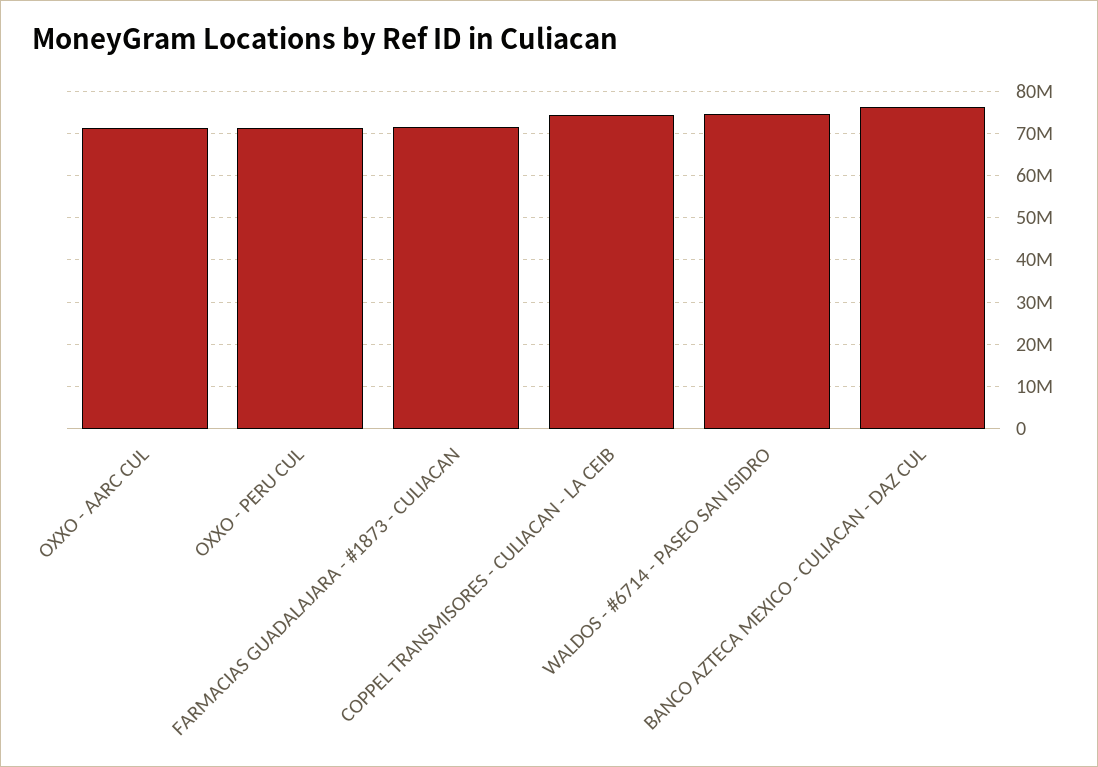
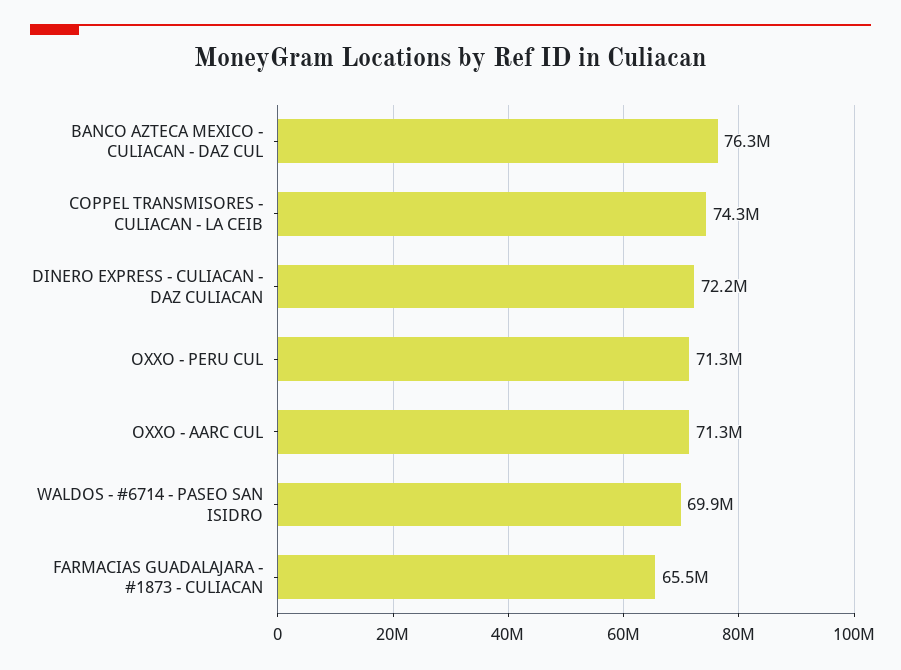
  {
    "OXXO - AARC CUL": 71300000,
    "OXXO - PERU CUL": 71300000,
-   "FARMACIAS GUADALAJARA - #1873 - CULIACAN": 72000000,
+   "FARMACIAS GUADALAJARA - #1873 - CULIACAN": 65500000,
    "COPPEL TRANSMISORES - CULIACAN - LA CEIB": 74300000,
-   "WALDOS - #6714 - PASEO SAN ISIDRO": 74000000,
+   "WALDOS - #6714 - PASEO SAN ISIDRO": 69900000,
-   "BANCO AZTECA MEXICO - CULIACAN - DAZ CUL": 76300000
+   "BANCO AZTECA MEXICO - CULIACAN - DAZ CUL": 76300000,
+   "DINERO EXPRESS - CULIACAN - DAZ CULIACAN": 72200000
  }

